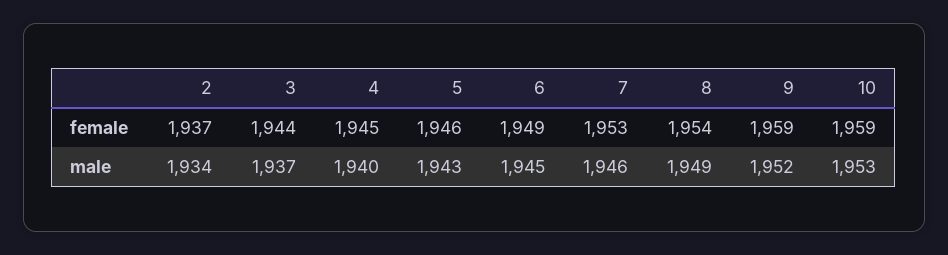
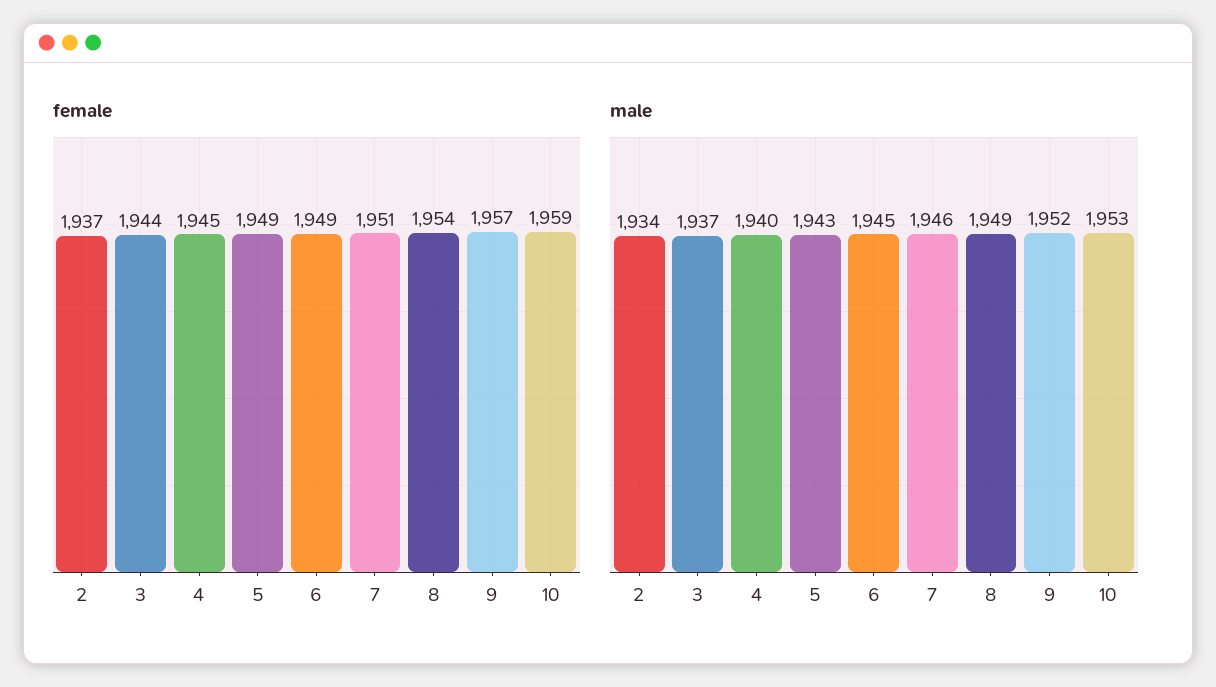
  {
    "female": {
      "2": 1937,
      "3": 1944,
      "4": 1945,
-     "5": 1946,
+     "5": 1949,
      "6": 1949,
-     "7": 1953,
+     "7": 1951,
      "8": 1954,
-     "9": 1959,
+     "9": 1957,
      "10": 1959
    },
    "male": {
      "2": 1934,
      "3": 1937,
      "4": 1940,
      "5": 1943,
      "6": 1945,
      "7": 1946,
      "8": 1949,
      "9": 1952,
      "10": 1953
    }
  }

